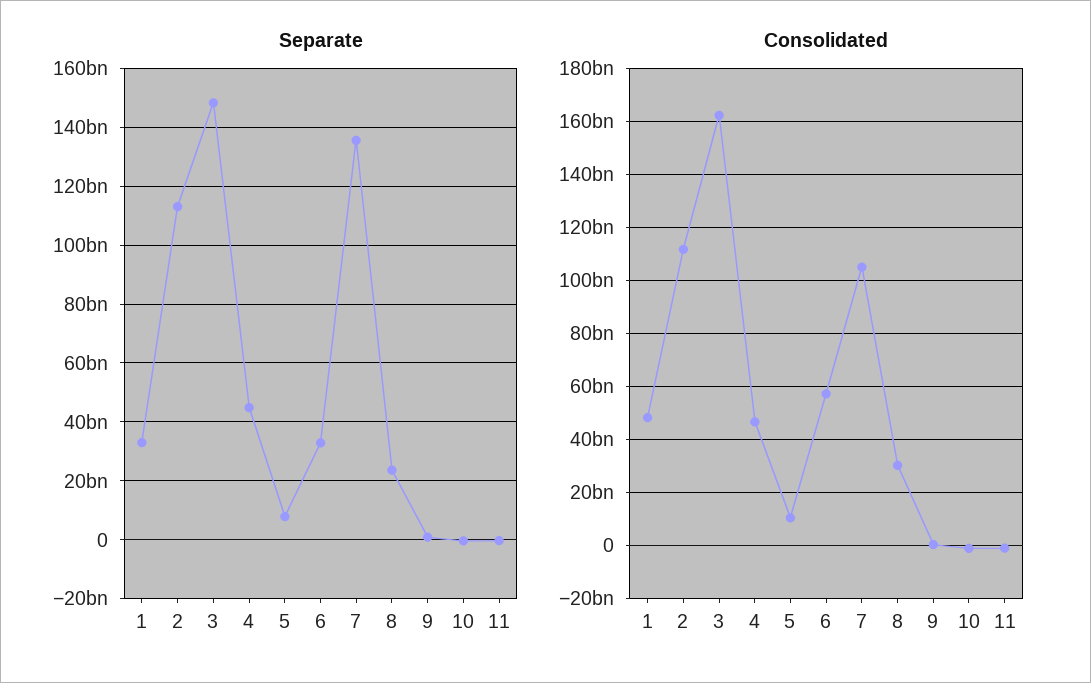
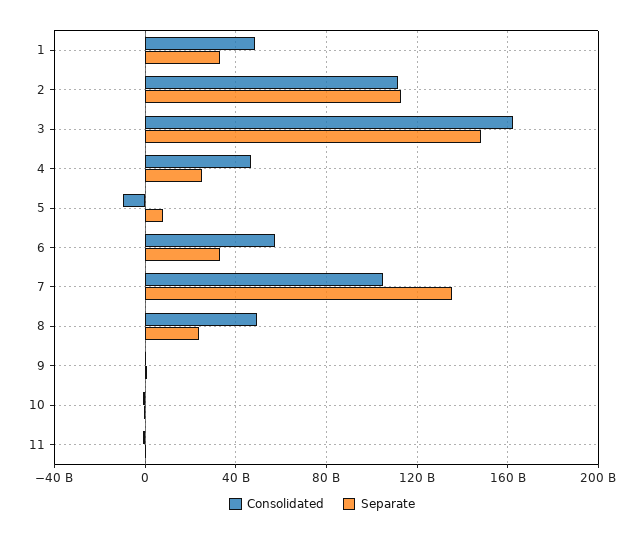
  {
    "Separate": {
      "1": 32500000000,
      "2": 112500000000,
      "3": 147500000000,
-     "4": 45000000000,
+     "4": 25000000000,
      "5": 7500000000,
      "6": 32500000000,
      "7": 135000000000,
      "8": 22500000000,
      "9": 0,
      "10": 0,
      "11": 0
    },
    "Consolidated": {
      "1": 47500000000,
      "2": 112500000000,
      "3": 162500000000,
      "4": 47500000000,
-     "5": 10000000000,
+     "5": -10000000000,
      "6": 57500000000,
      "7": 105000000000,
-     "8": 30000000000,
+     "8": 50000000000,
      "9": 0,
      "10": 0,
      "11": 0
    }
  }

